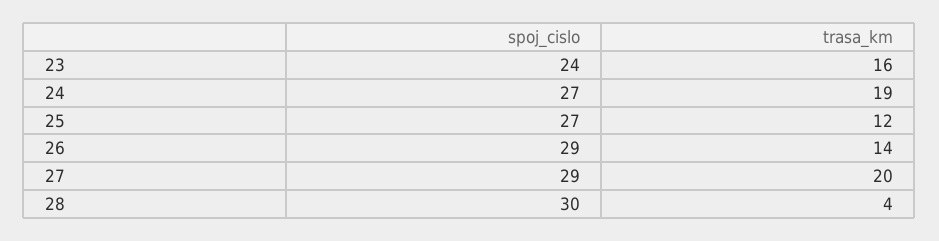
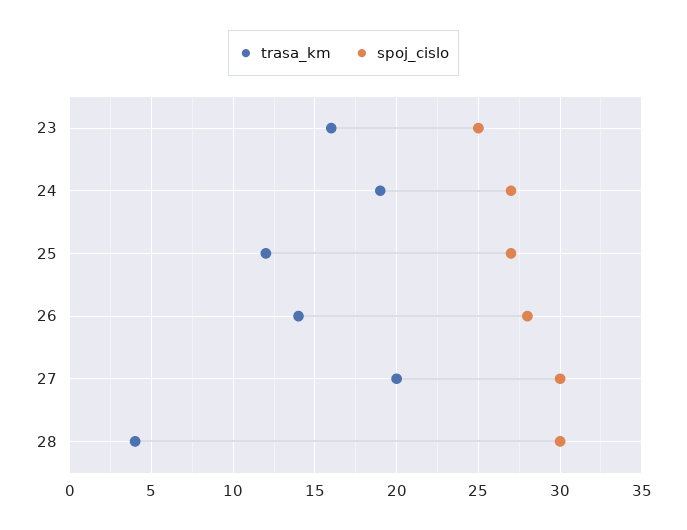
  {
    "spoj_cislo": {
-     "23": 24,
+     "23": 25,
      "24": 27,
      "25": 27,
-     "26": 29,
+     "26": 28,
-     "27": 29,
+     "27": 30,
      "28": 30
    },
    "trasa_km": {
      "23": 16,
      "24": 19,
      "25": 12,
      "26": 14,
      "27": 20,
      "28": 4
    }
  }

